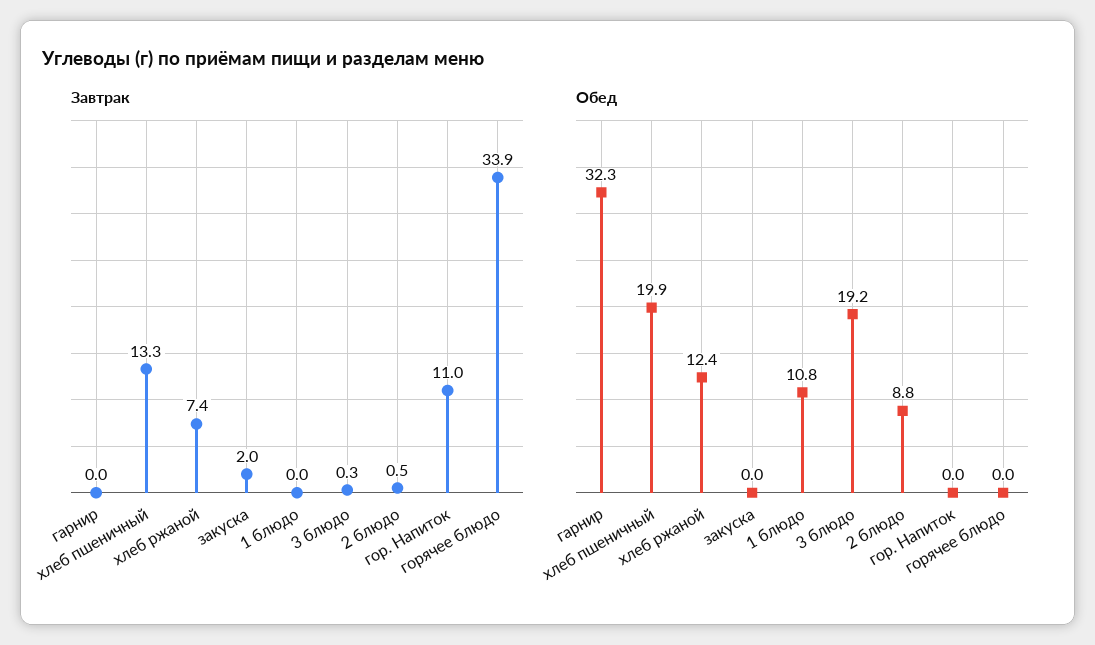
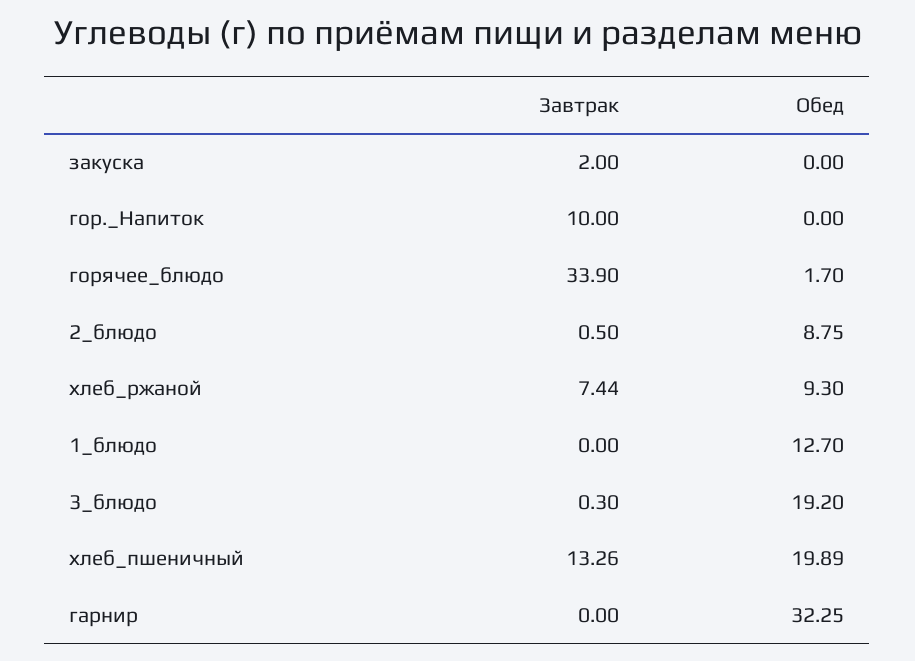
  {
    "Завтрак": {
      "гарнир": 0,
      "хлеб пшеничный": 13.26,
      "хлеб ржаной": 7.44,
      "закуска": 2,
      "1 блюдо": 0,
      "3 блюдо": 0.3,
      "2 блюдо": 0.5,
-     "гор. Напиток": 11,
+     "гор. Напиток": 10,
      "горячее блюдо": 33.9
    },
    "Обед": {
      "гарнир": 32.25,
      "хлеб пшеничный": 19.89,
-     "хлеб ржаной": 12.4,
+     "хлеб ржаной": 9.3,
      "закуска": 0,
-     "1 блюдо": 10.8,
+     "1 блюдо": 12.7,
      "3 блюдо": 19.2,
      "2 блюдо": 8.75,
      "гор. Напиток": 0,
-     "горячее блюдо": 0
+     "горячее блюдо": 1.7
    }
  }

